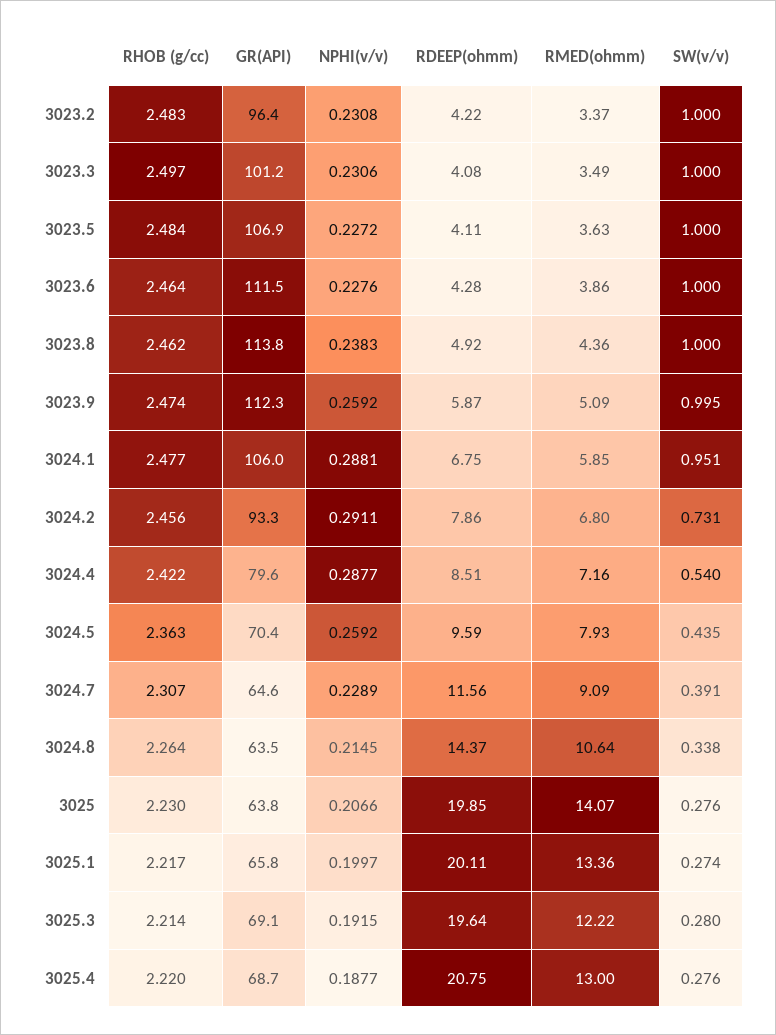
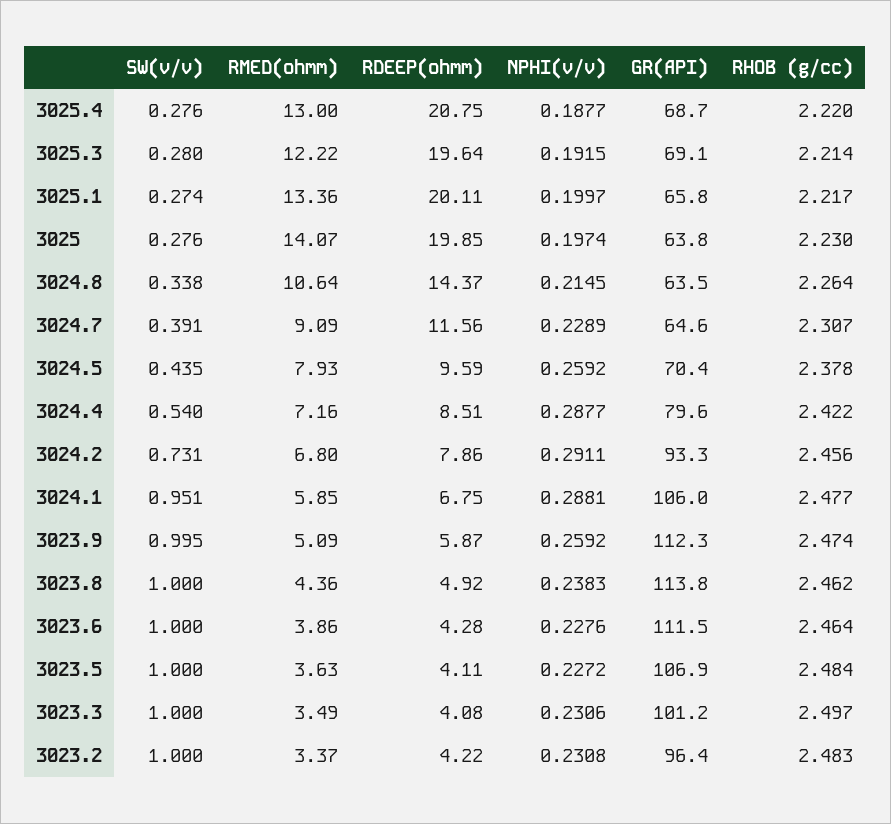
  {
    "RHOB (g/cc)": {
      "3023.2": 2.483,
      "3023.3": 2.497,
      "3023.5": 2.484,
      "3023.6": 2.464,
      "3023.8": 2.462,
      "3023.9": 2.474,
      "3024.1": 2.477,
      "3024.2": 2.456,
      "3024.4": 2.422,
-     "3024.5": 2.363,
+     "3024.5": 2.378,
      "3024.7": 2.307,
      "3024.8": 2.264,
      "3025": 2.23,
      "3025.1": 2.217,
      "3025.3": 2.214,
      "3025.4": 2.22
    },
    "GR(API)": {
      "3023.2": 96.4,
      "3023.3": 101.2,
      "3023.5": 106.9,
      "3023.6": 111.5,
      "3023.8": 113.8,
      "3023.9": 112.3,
      "3024.1": 106,
      "3024.2": 93.3,
      "3024.4": 79.6,
      "3024.5": 70.4,
      "3024.7": 64.6,
      "3024.8": 63.5,
      "3025": 63.8,
      "3025.1": 65.8,
      "3025.3": 69.1,
      "3025.4": 68.7
    },
    "NPHI(v/v)": {
      "3023.2": 0.2308,
      "3023.3": 0.2306,
      "3023.5": 0.2272,
      "3023.6": 0.2276,
      "3023.8": 0.2383,
      "3023.9": 0.2592,
      "3024.1": 0.2881,
      "3024.2": 0.2911,
      "3024.4": 0.2877,
      "3024.5": 0.2592,
      "3024.7": 0.2289,
      "3024.8": 0.2145,
-     "3025": 0.2066,
+     "3025": 0.1974,
      "3025.1": 0.1997,
      "3025.3": 0.1915,
      "3025.4": 0.1877
    },
    "RDEEP(ohmm)": {
      "3023.2": 4.22,
      "3023.3": 4.08,
      "3023.5": 4.11,
      "3023.6": 4.28,
      "3023.8": 4.92,
      "3023.9": 5.87,
      "3024.1": 6.75,
      "3024.2": 7.86,
      "3024.4": 8.51,
      "3024.5": 9.59,
      "3024.7": 11.56,
      "3024.8": 14.37,
      "3025": 19.85,
      "3025.1": 20.11,
      "3025.3": 19.64,
      "3025.4": 20.75
    },
    "RMED(ohmm)": {
      "3023.2": 3.37,
      "3023.3": 3.49,
      "3023.5": 3.63,
      "3023.6": 3.86,
      "3023.8": 4.36,
      "3023.9": 5.09,
      "3024.1": 5.85,
      "3024.2": 6.8,
      "3024.4": 7.16,
      "3024.5": 7.93,
      "3024.7": 9.09,
      "3024.8": 10.64,
      "3025": 14.07,
      "3025.1": 13.36,
      "3025.3": 12.22,
      "3025.4": 13
    },
    "SW(v/v)": {
      "3023.2": 1,
      "3023.3": 1,
      "3023.5": 1,
      "3023.6": 1,
      "3023.8": 1,
      "3023.9": 0.995,
      "3024.1": 0.951,
      "3024.2": 0.731,
      "3024.4": 0.54,
      "3024.5": 0.435,
      "3024.7": 0.391,
      "3024.8": 0.338,
      "3025": 0.276,
      "3025.1": 0.274,
      "3025.3": 0.28,
      "3025.4": 0.276
    }
  }

